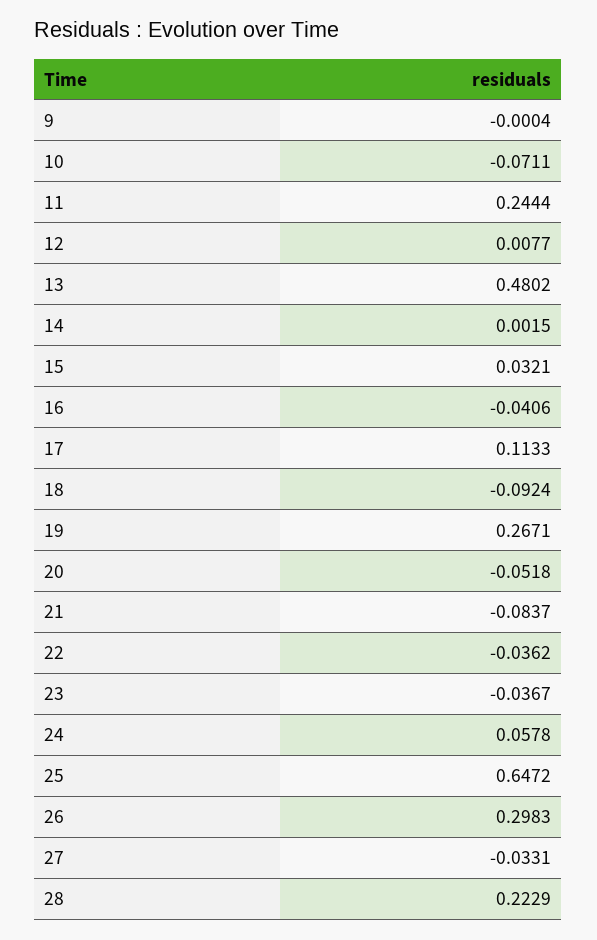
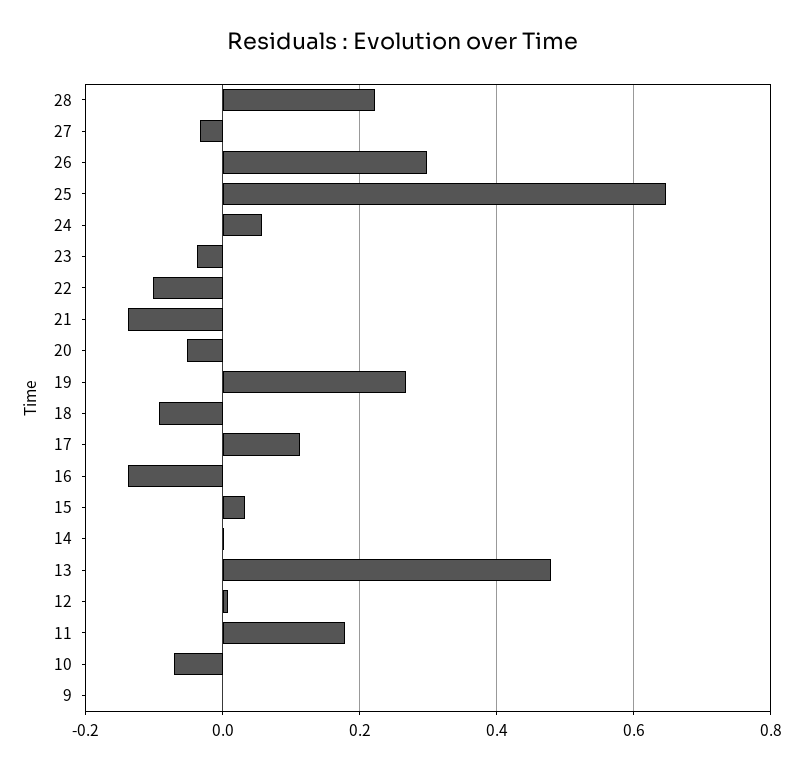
  {
    "9": -0.0004,
    "10": -0.0711,
-   "11": 0.2444,
+   "11": 0.18,
    "12": 0.0077,
    "13": 0.4802,
    "14": 0.0015,
    "15": 0.0321,
-   "16": -0.0406,
+   "16": -0.14,
    "17": 0.1133,
    "18": -0.0924,
    "19": 0.2671,
    "20": -0.0518,
-   "21": -0.0837,
+   "21": -0.14,
-   "22": -0.0362,
+   "22": -0.1,
    "23": -0.0367,
    "24": 0.0578,
    "25": 0.6472,
    "26": 0.2983,
    "27": -0.0331,
    "28": 0.2229
  }

